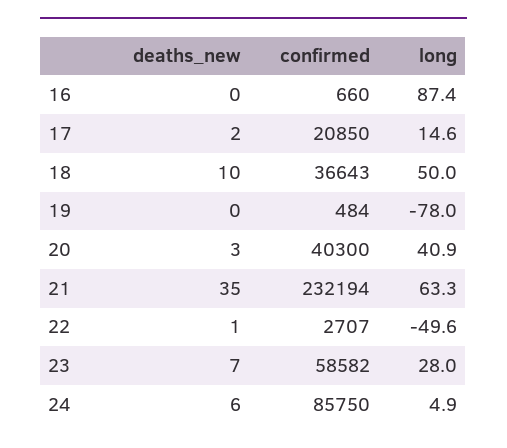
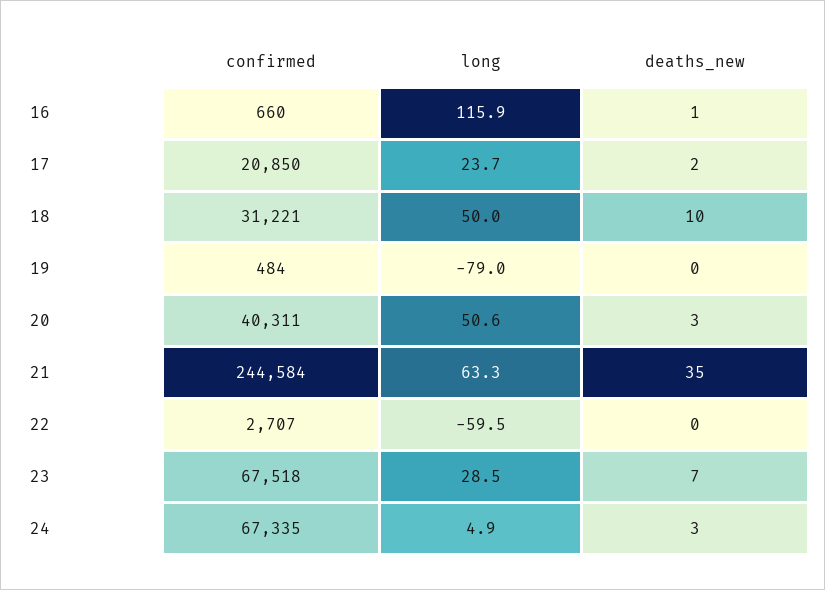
  {
    "deaths_new": {
-     "16": 0,
+     "16": 1,
      "17": 2,
      "18": 10,
      "19": 0,
      "20": 3,
      "21": 35,
-     "22": 1,
+     "22": 0,
      "23": 7,
-     "24": 6
+     "24": 3
    },
    "confirmed": {
      "16": 660,
      "17": 20850,
-     "18": 36643,
+     "18": 31221,
      "19": 484,
-     "20": 40300,
+     "20": 40311,
-     "21": 232194,
+     "21": 244584,
      "22": 2707,
-     "23": 58582,
+     "23": 67518,
-     "24": 85750
+     "24": 67335
    },
    "long": {
-     "16": 87.4,
+     "16": 115.9,
-     "17": 14.6,
+     "17": 23.7,
      "18": 50,
-     "19": -78,
+     "19": -79,
-     "20": 40.9,
+     "20": 50.6,
      "21": 63.3,
-     "22": -49.6,
+     "22": -59.5,
-     "23": 28,
+     "23": 28.5,
      "24": 4.9
    }
  }

